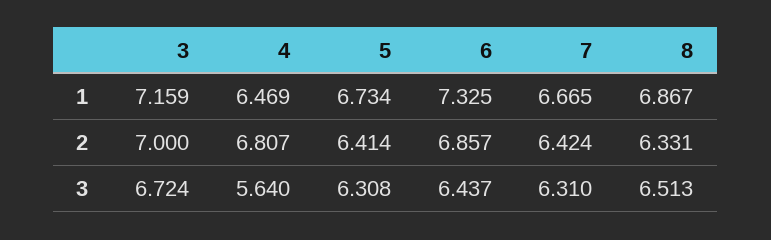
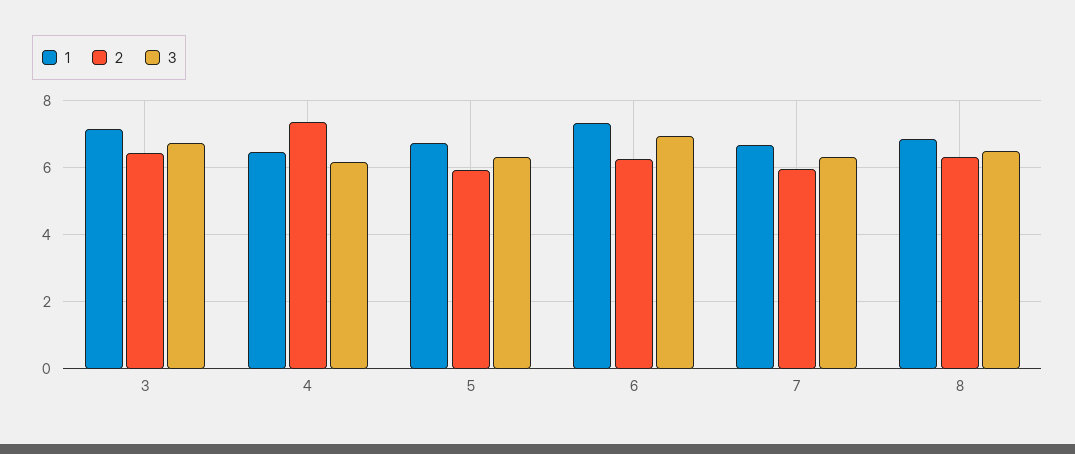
  {
    "1": {
      "3": 7.159,
      "4": 6.469,
      "5": 6.734,
      "6": 7.325,
      "7": 6.665,
      "8": 6.867
    },
    "2": {
-     "3": 7,
+     "3": 6.4,
-     "4": 6.807,
+     "4": 7.4,
-     "5": 6.414,
+     "5": 6,
-     "6": 6.857,
+     "6": 6.2,
-     "7": 6.424,
+     "7": 6,
      "8": 6.331
    },
    "3": {
      "3": 6.724,
-     "4": 5.64,
+     "4": 6.2,
      "5": 6.308,
-     "6": 6.437,
+     "6": 7,
      "7": 6.31,
      "8": 6.513
    }
  }

